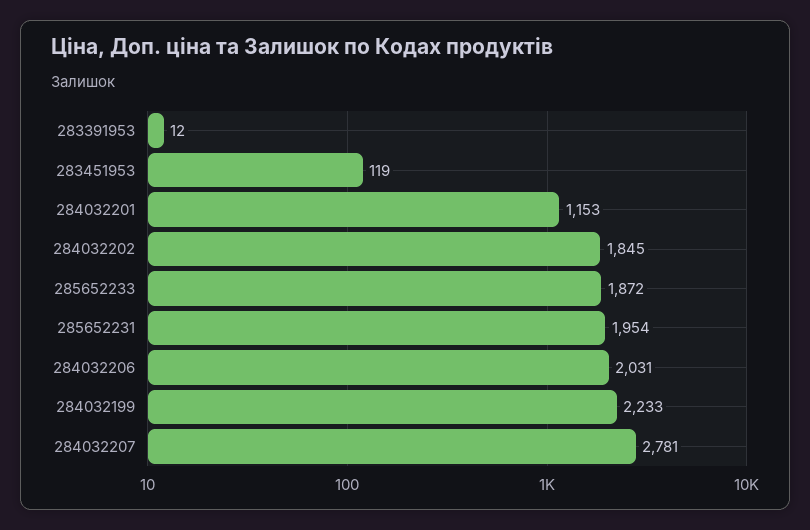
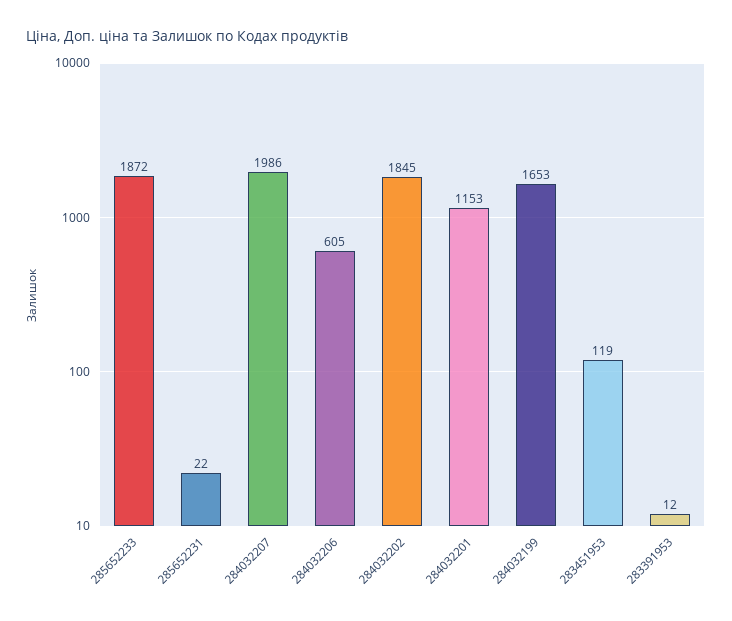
  {
    "283391953": 12,
    "283451953": 119,
    "284032201": 1153,
    "284032202": 1845,
    "285652233": 1872,
-   "285652231": 1954,
+   "285652231": 22,
-   "284032206": 2031,
+   "284032206": 605,
-   "284032199": 2233,
+   "284032199": 1653,
-   "284032207": 2781
+   "284032207": 1986
  }

